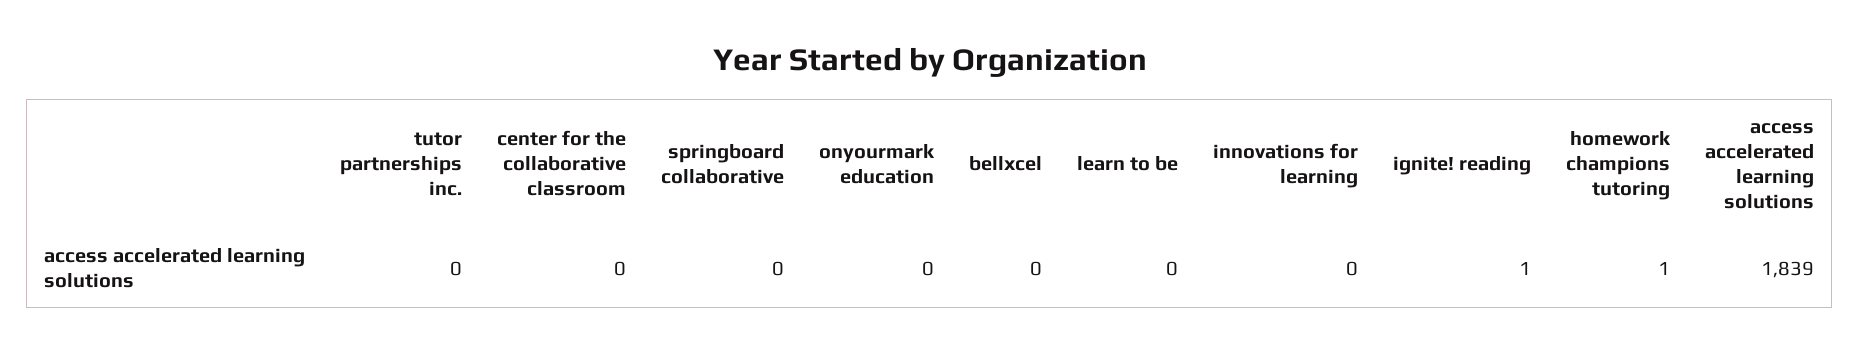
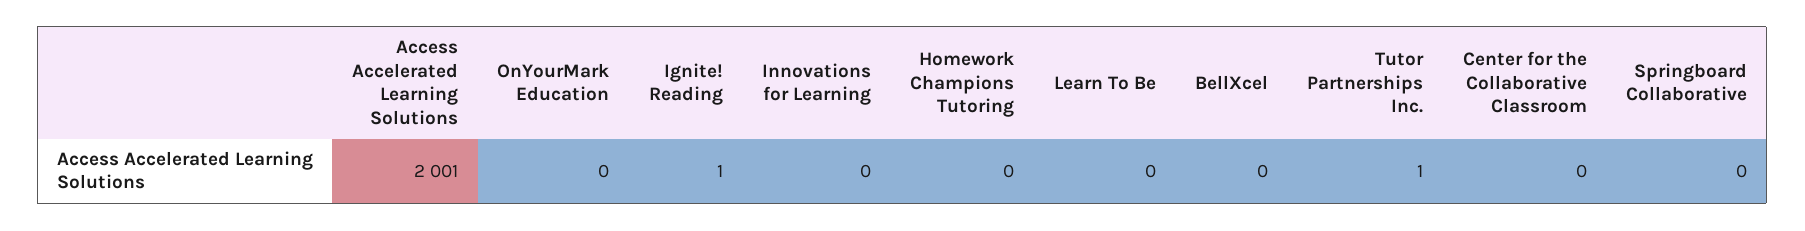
  {
-   "tutor partnerships inc.": 0,
+   "tutor partnerships inc.": 1,
    "center for the collaborative classroom": 0,
    "springboard collaborative": 0,
    "onyourmark education": 0,
    "bellxcel": 0,
    "learn to be": 0,
    "innovations for learning": 0,
    "ignite! reading": 1,
-   "homework champions tutoring": 1,
+   "homework champions tutoring": 0,
-   "access accelerated learning solutions": 1839
+   "access accelerated learning solutions": 2001
  }

